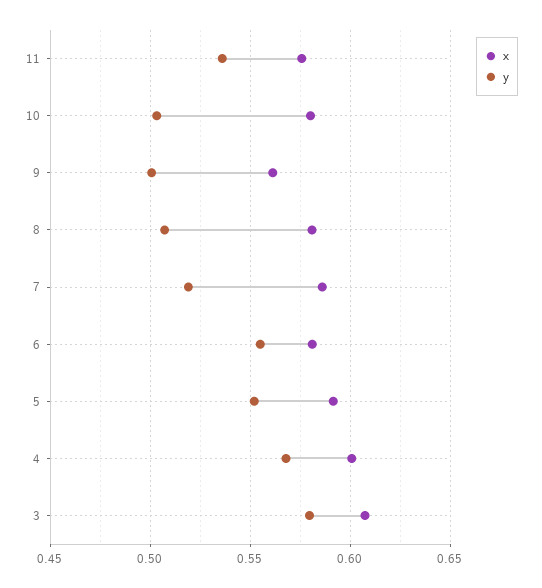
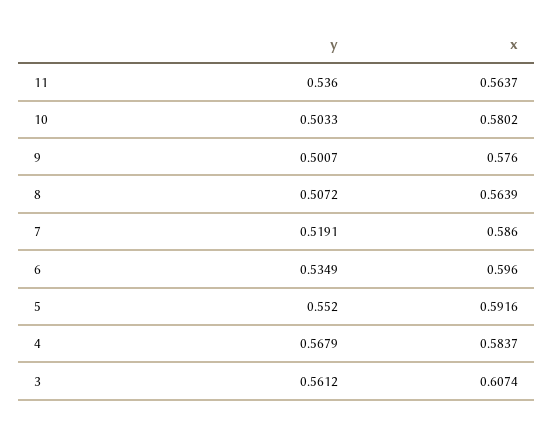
  {
    "x": {
-     "11": 0.575,
+     "11": 0.5637,
      "10": 0.5802,
-     "9": 0.56,
+     "9": 0.576,
-     "8": 0.58,
+     "8": 0.5639,
      "7": 0.586,
-     "6": 0.58,
+     "6": 0.596,
      "5": 0.5916,
-     "4": 0.6,
+     "4": 0.5837,
      "3": 0.6074
    },
    "y": {
      "11": 0.536,
      "10": 0.5033,
      "9": 0.5007,
      "8": 0.5072,
      "7": 0.5191,
-     "6": 0.555,
+     "6": 0.5349,
      "5": 0.552,
      "4": 0.5679,
-     "3": 0.58
+     "3": 0.5612
    }
  }

